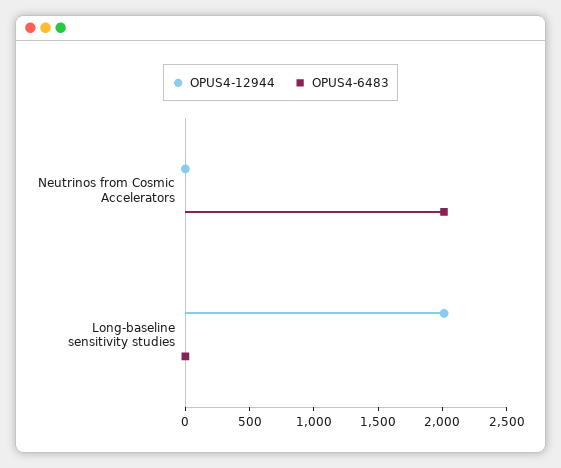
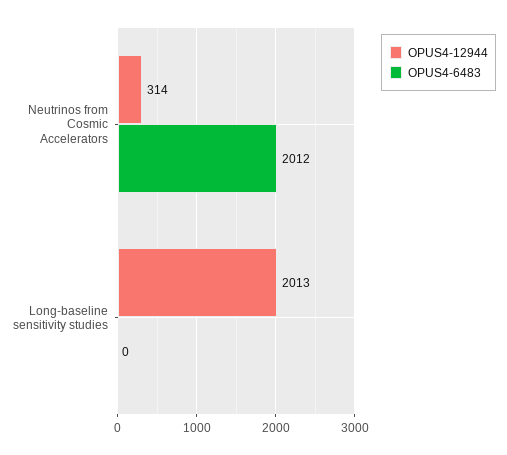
  {
    "OPUS4-12944": {
-     "Neutrinos from Cosmic Accelerators": 0,
+     "Neutrinos from Cosmic Accelerators": 314,
      "Long-baseline sensitivity studies": 2013
    },
    "OPUS4-6483": {
      "Neutrinos from Cosmic Accelerators": 2012,
      "Long-baseline sensitivity studies": 0
    }
  }

